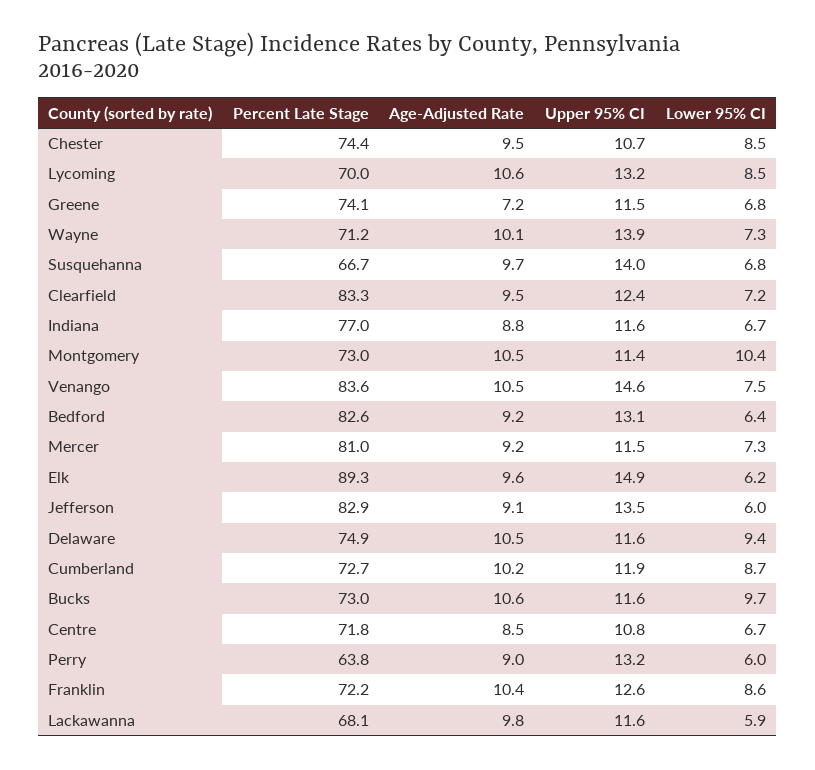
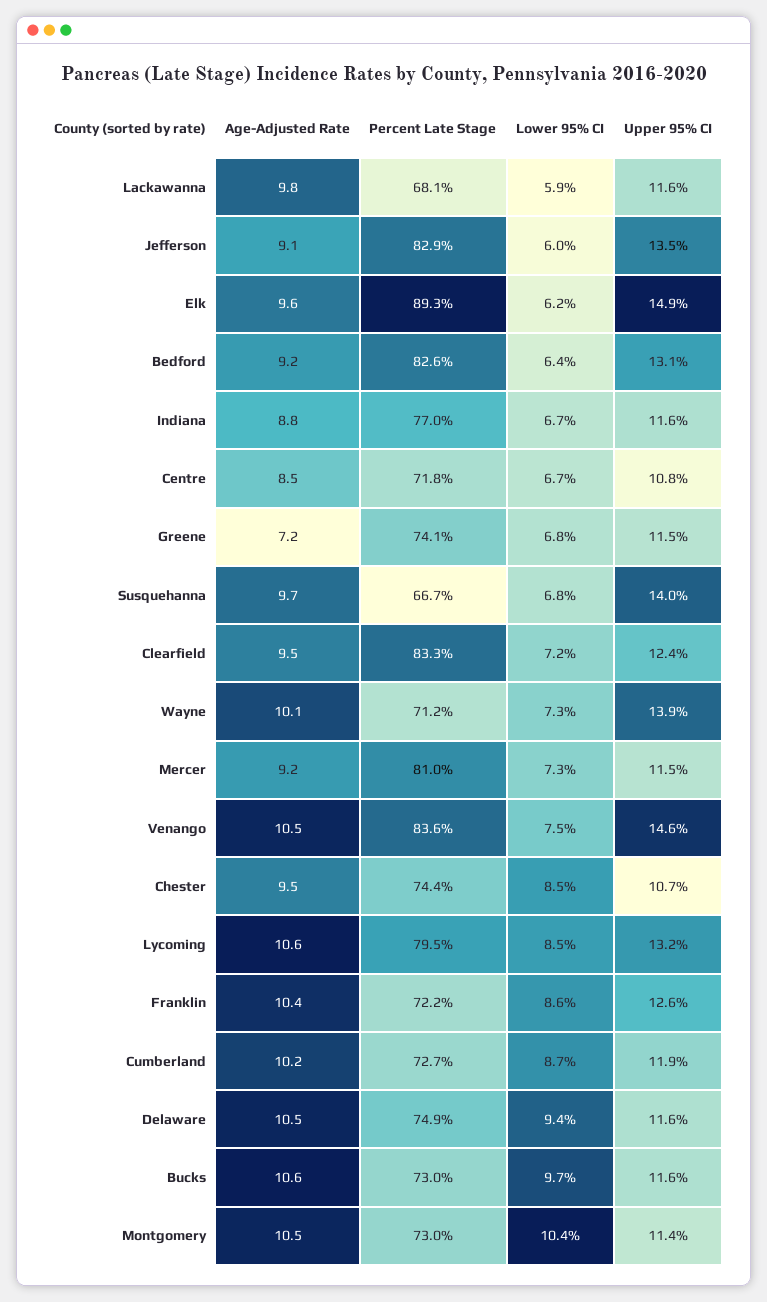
  {
    "Percent Late Stage": {
      "Chester": 74.4,
-     "Lycoming": 70,
+     "Lycoming": 79.5,
      "Greene": 74.1,
      "Wayne": 71.2,
      "Susquehanna": 66.7,
      "Clearfield": 83.3,
      "Indiana": 77,
      "Montgomery": 73,
      "Venango": 83.6,
      "Bedford": 82.6,
      "Mercer": 81,
      "Elk": 89.3,
      "Jefferson": 82.9,
      "Delaware": 74.9,
      "Cumberland": 72.7,
      "Bucks": 73,
      "Centre": 71.8,
-     "Perry": 63.8,
      "Franklin": 72.2,
      "Lackawanna": 68.1
    },
    "Age-Adjusted Rate": {
      "Chester": 9.5,
      "Lycoming": 10.6,
      "Greene": 7.2,
      "Wayne": 10.1,
      "Susquehanna": 9.7,
      "Clearfield": 9.5,
      "Indiana": 8.8,
      "Montgomery": 10.5,
      "Venango": 10.5,
      "Bedford": 9.2,
      "Mercer": 9.2,
      "Elk": 9.6,
      "Jefferson": 9.1,
      "Delaware": 10.5,
      "Cumberland": 10.2,
      "Bucks": 10.6,
      "Centre": 8.5,
-     "Perry": 9,
      "Franklin": 10.4,
      "Lackawanna": 9.8
    },
    "Upper 95% CI": {
      "Chester": 10.7,
      "Lycoming": 13.2,
      "Greene": 11.5,
      "Wayne": 13.9,
      "Susquehanna": 14,
      "Clearfield": 12.4,
      "Indiana": 11.6,
      "Montgomery": 11.4,
      "Venango": 14.6,
      "Bedford": 13.1,
      "Mercer": 11.5,
      "Elk": 14.9,
      "Jefferson": 13.5,
      "Delaware": 11.6,
      "Cumberland": 11.9,
      "Bucks": 11.6,
      "Centre": 10.8,
-     "Perry": 13.2,
      "Franklin": 12.6,
      "Lackawanna": 11.6
    },
    "Lower 95% CI": {
      "Chester": 8.5,
      "Lycoming": 8.5,
      "Greene": 6.8,
      "Wayne": 7.3,
      "Susquehanna": 6.8,
      "Clearfield": 7.2,
      "Indiana": 6.7,
      "Montgomery": 10.4,
      "Venango": 7.5,
      "Bedford": 6.4,
      "Mercer": 7.3,
      "Elk": 6.2,
      "Jefferson": 6,
      "Delaware": 9.4,
      "Cumberland": 8.7,
      "Bucks": 9.7,
      "Centre": 6.7,
-     "Perry": 6,
      "Franklin": 8.6,
      "Lackawanna": 5.9
    }
  }

